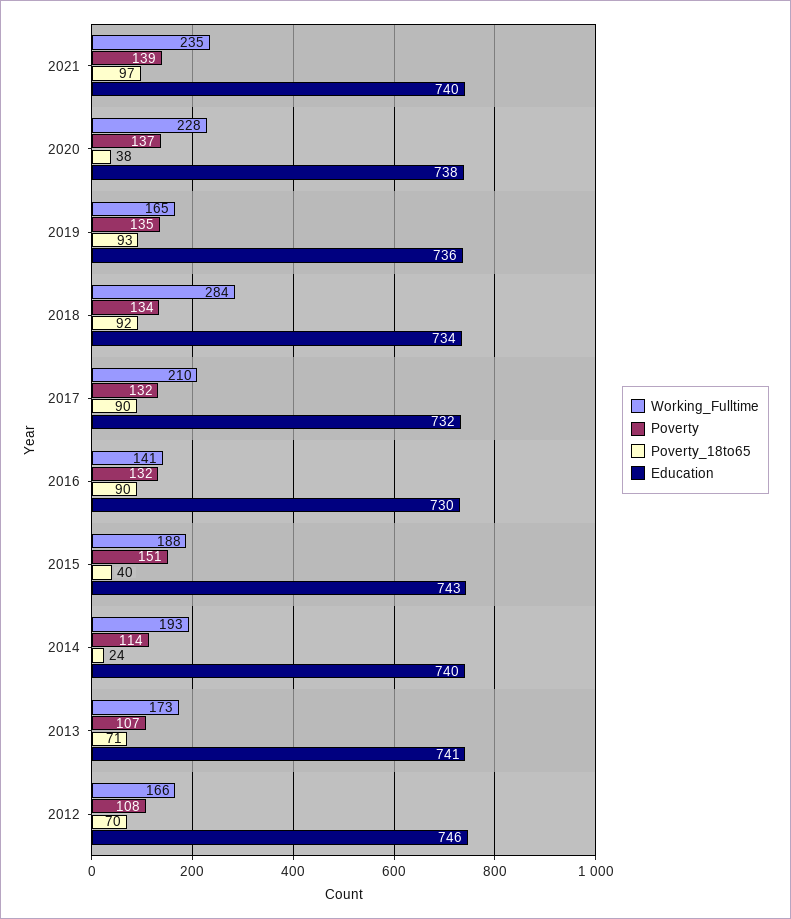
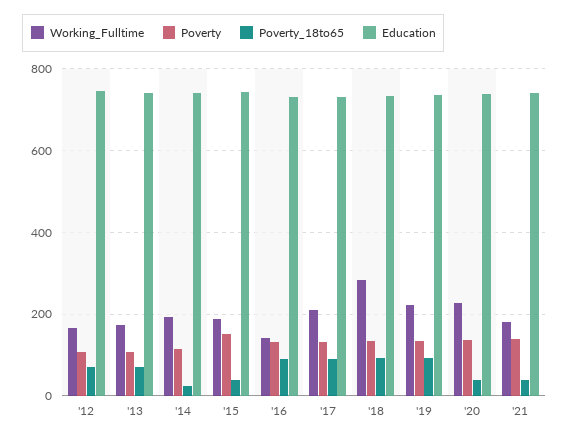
  {
    "Working_Fulltime": {
-     "2021": 235,
+     "2021": 180,
      "2020": 228,
-     "2019": 165,
+     "2019": 220,
      "2018": 284,
      "2017": 210,
      "2016": 141,
      "2015": 188,
      "2014": 193,
      "2013": 173,
      "2012": 166
    },
    "Poverty": {
      "2021": 139,
      "2020": 137,
      "2019": 135,
      "2018": 134,
      "2017": 132,
      "2016": 132,
      "2015": 151,
      "2014": 114,
      "2013": 107,
      "2012": 108
    },
    "Poverty_18to65": {
-     "2021": 97,
+     "2021": 40,
      "2020": 38,
      "2019": 93,
      "2018": 92,
      "2017": 90,
      "2016": 90,
      "2015": 40,
      "2014": 24,
      "2013": 71,
      "2012": 70
    },
    "Education": {
      "2021": 740,
      "2020": 738,
      "2019": 736,
      "2018": 734,
      "2017": 732,
      "2016": 730,
      "2015": 743,
      "2014": 740,
      "2013": 741,
      "2012": 746
    }
  }

